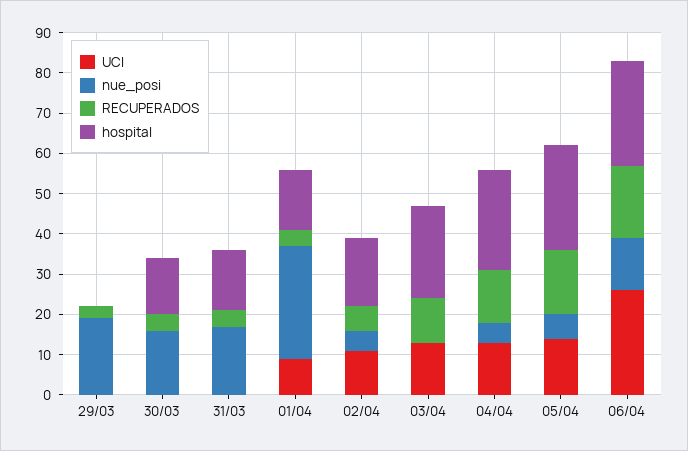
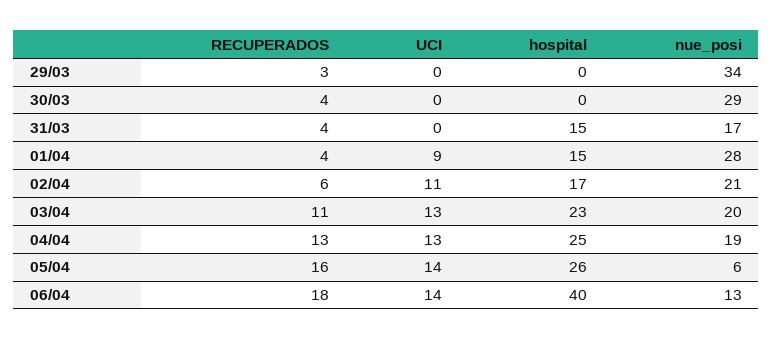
  {
    "UCI": {
      "29/03": 0,
      "30/03": 0,
      "31/03": 0,
      "01/04": 9,
      "02/04": 11,
      "03/04": 13,
      "04/04": 13,
      "05/04": 14,
-     "06/04": 25
+     "06/04": 14
    },
    "nue_posi": {
-     "29/03": 20,
+     "29/03": 34,
-     "30/03": 15,
+     "30/03": 29,
      "31/03": 17,
      "01/04": 28,
-     "02/04": 5,
+     "02/04": 21,
-     "03/04": 0,
+     "03/04": 20,
-     "04/04": 5,
+     "04/04": 19,
      "05/04": 6,
      "06/04": 13
    },
    "RECUPERADOS": {
      "29/03": 3,
      "30/03": 4,
      "31/03": 4,
      "01/04": 4,
      "02/04": 6,
      "03/04": 11,
      "04/04": 13,
      "05/04": 16,
      "06/04": 18
    },
    "hospital": {
      "29/03": 0,
-     "30/03": 15,
+     "30/03": 0,
      "31/03": 15,
      "01/04": 15,
      "02/04": 17,
      "03/04": 23,
      "04/04": 25,
      "05/04": 26,
-     "06/04": 25
+     "06/04": 40
    }
  }

